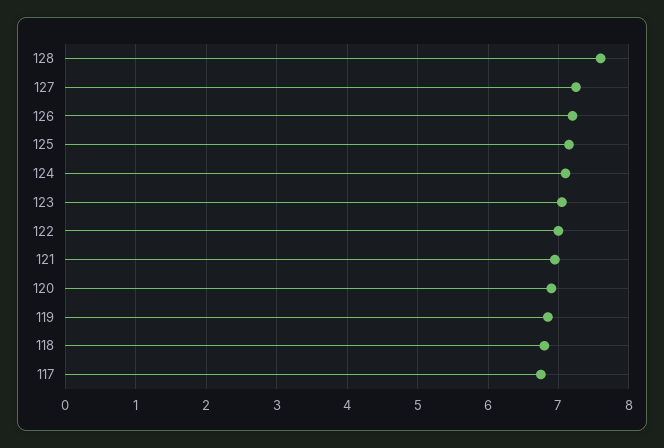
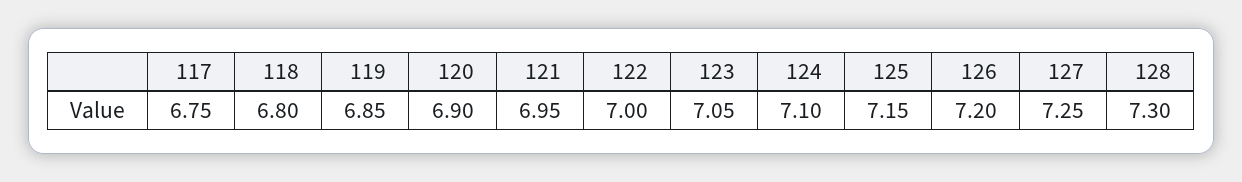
  {
-   "128": 7.6,
+   "128": 7.3,
    "127": 7.25,
    "126": 7.2,
    "125": 7.15,
    "124": 7.1,
    "123": 7.05,
    "122": 7,
    "121": 6.95,
    "120": 6.9,
    "119": 6.85,
    "118": 6.8,
    "117": 6.75
  }

